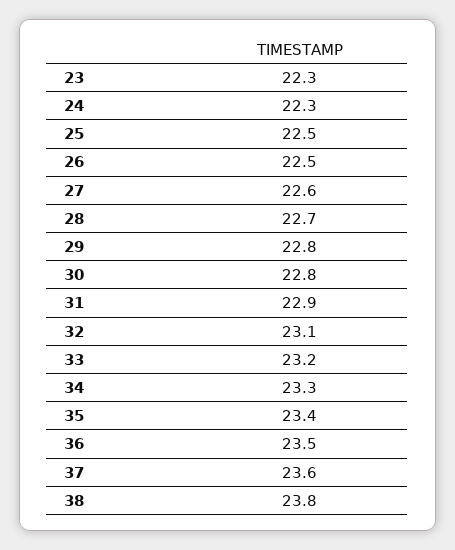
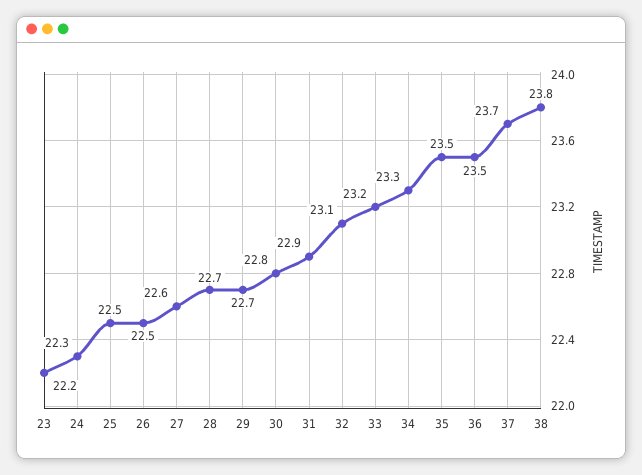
  {
-   "23": 22.3,
+   "23": 22.2,
    "24": 22.3,
    "25": 22.5,
    "26": 22.5,
    "27": 22.6,
    "28": 22.7,
-   "29": 22.8,
+   "29": 22.7,
    "30": 22.8,
    "31": 22.9,
    "32": 23.1,
    "33": 23.2,
    "34": 23.3,
-   "35": 23.4,
+   "35": 23.5,
    "36": 23.5,
-   "37": 23.6,
+   "37": 23.7,
    "38": 23.8
  }

